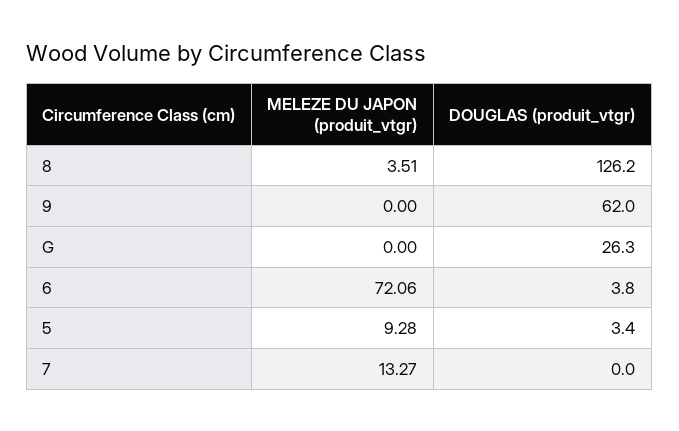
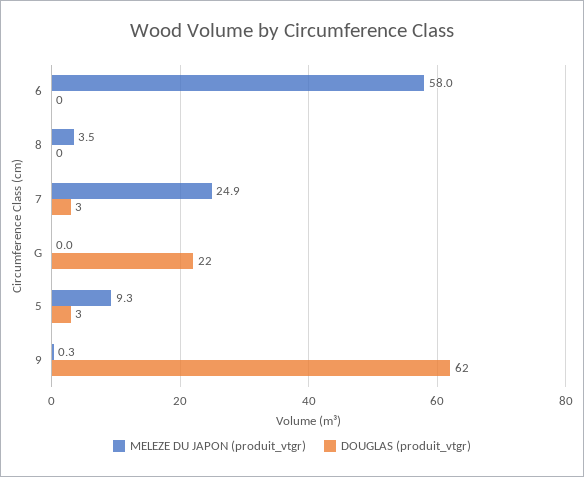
  {
    "MELEZE DU JAPON (produit_vtgr)": {
      "8": 3.51,
-     "9": 0,
+     "9": 0.3,
      "G": 0,
-     "6": 72.06,
+     "6": 58,
      "5": 9.28,
-     "7": 13.27
+     "7": 24.9
    },
    "DOUGLAS (produit_vtgr)": {
-     "8": 126.2,
+     "8": 0,
      "9": 62,
-     "G": 26.3,
+     "G": 22,
-     "6": 3.8,
+     "6": 0,
      "5": 3.4,
-     "7": 0
+     "7": 3
    }
  }

